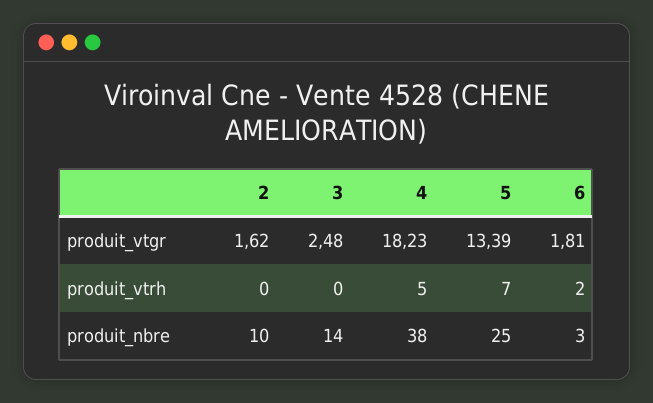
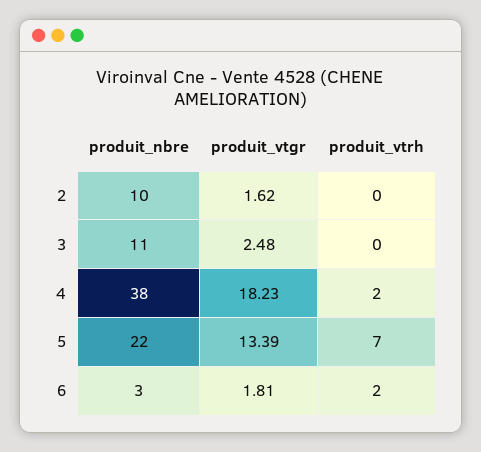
  {
    "2": {
      "produit_vtgr": 1.62,
      "produit_vtrh": 0,
      "produit_nbre": 10
    },
    "3": {
      "produit_vtgr": 2.48,
      "produit_vtrh": 0,
-     "produit_nbre": 14
+     "produit_nbre": 11
    },
    "4": {
      "produit_vtgr": 18.23,
-     "produit_vtrh": 5,
+     "produit_vtrh": 2,
      "produit_nbre": 38
    },
    "5": {
      "produit_vtgr": 13.39,
      "produit_vtrh": 7,
-     "produit_nbre": 25
+     "produit_nbre": 22
    },
    "6": {
      "produit_vtgr": 1.81,
      "produit_vtrh": 2,
      "produit_nbre": 3
    }
  }

